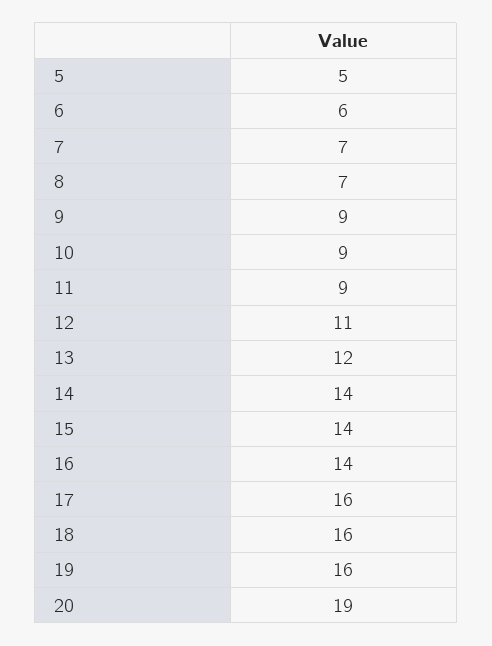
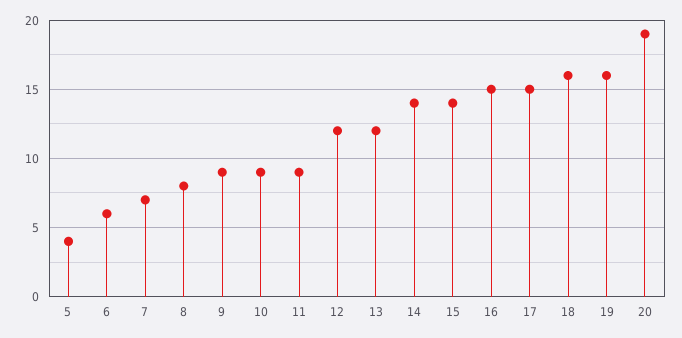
  {
-   "5": 5,
+   "5": 4,
    "6": 6,
    "7": 7,
-   "8": 7,
+   "8": 8,
    "9": 9,
    "10": 9,
    "11": 9,
-   "12": 11,
+   "12": 12,
    "13": 12,
    "14": 14,
    "15": 14,
-   "16": 14,
+   "16": 15,
-   "17": 16,
+   "17": 15,
    "18": 16,
    "19": 16,
    "20": 19
  }

